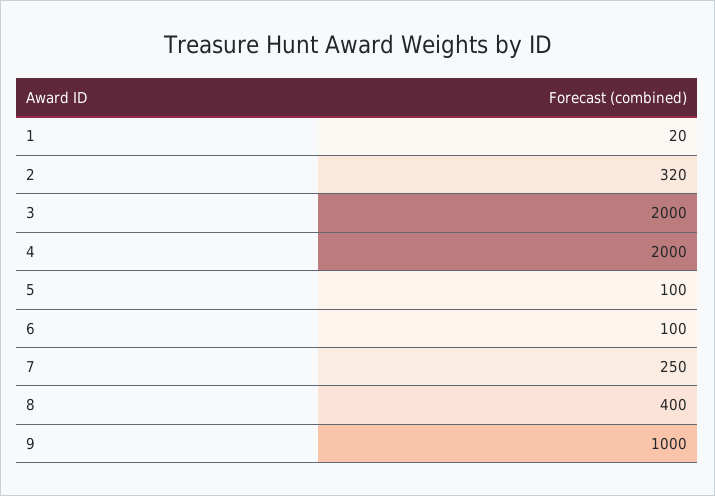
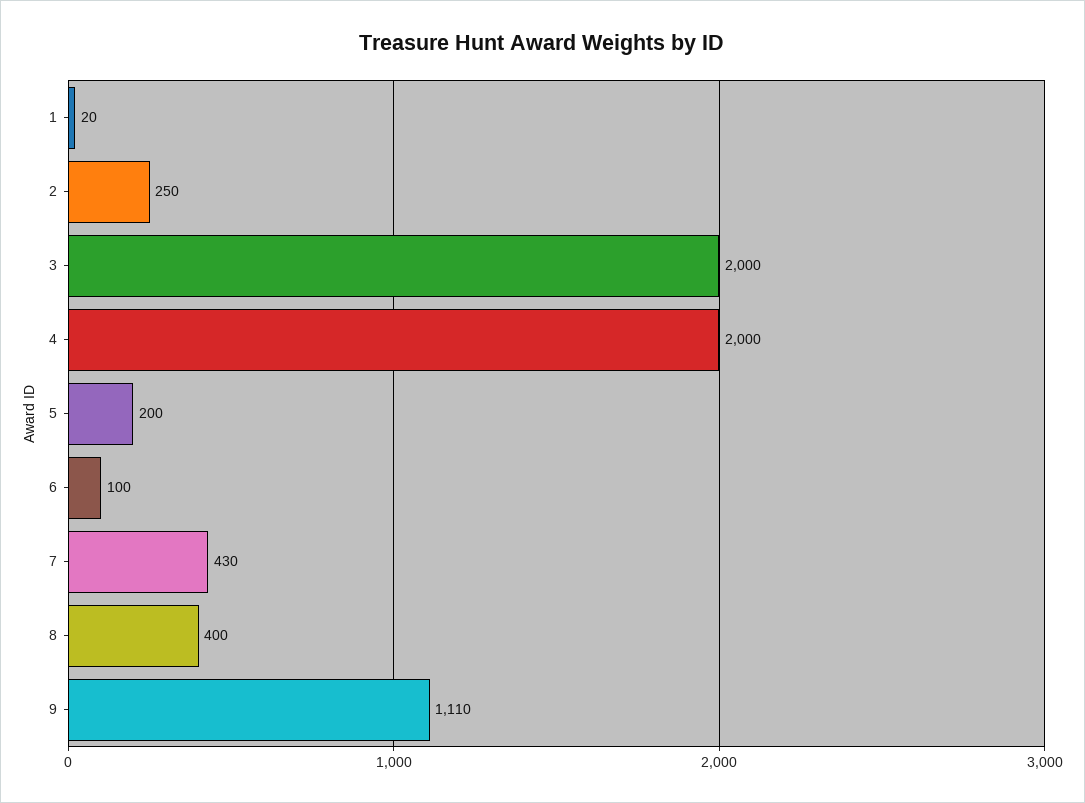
  {
    "1": 20,
-   "2": 320,
+   "2": 250,
    "3": 2000,
    "4": 2000,
-   "5": 100,
+   "5": 200,
    "6": 100,
-   "7": 250,
+   "7": 430,
    "8": 400,
-   "9": 1000
+   "9": 1110
  }

